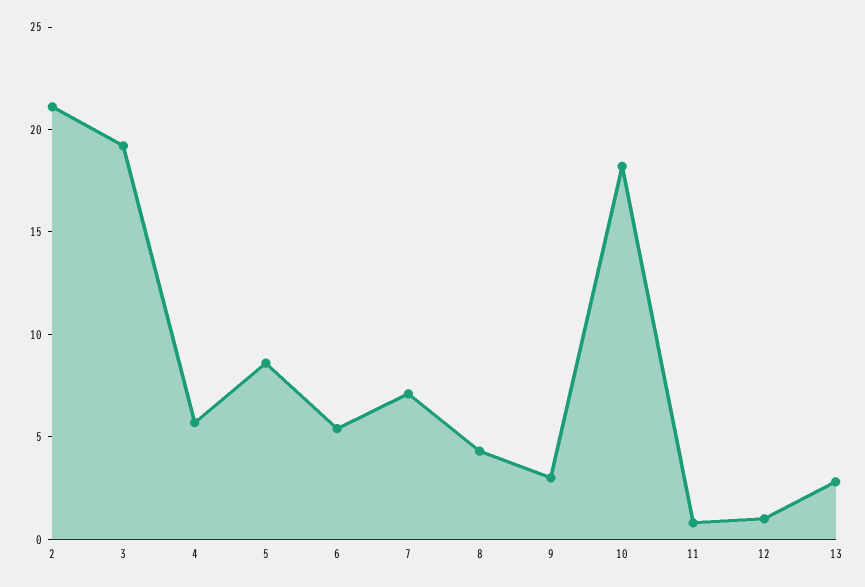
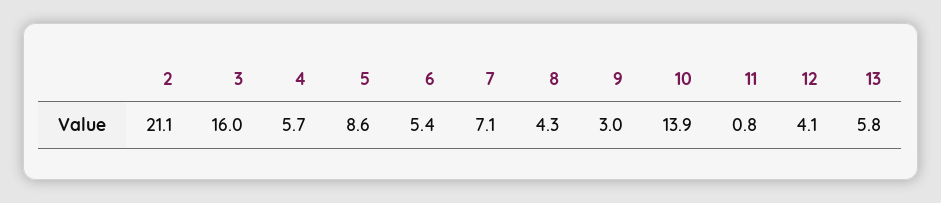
  {
    "2": 21.1,
-   "3": 19,
+   "3": 16,
    "4": 5.7,
    "5": 8.6,
    "6": 5.4,
    "7": 7.1,
    "8": 4.3,
    "9": 3,
-   "10": 18,
+   "10": 13.9,
    "11": 0.8,
-   "12": 1,
+   "12": 4.1,
-   "13": 3
+   "13": 5.8
  }

